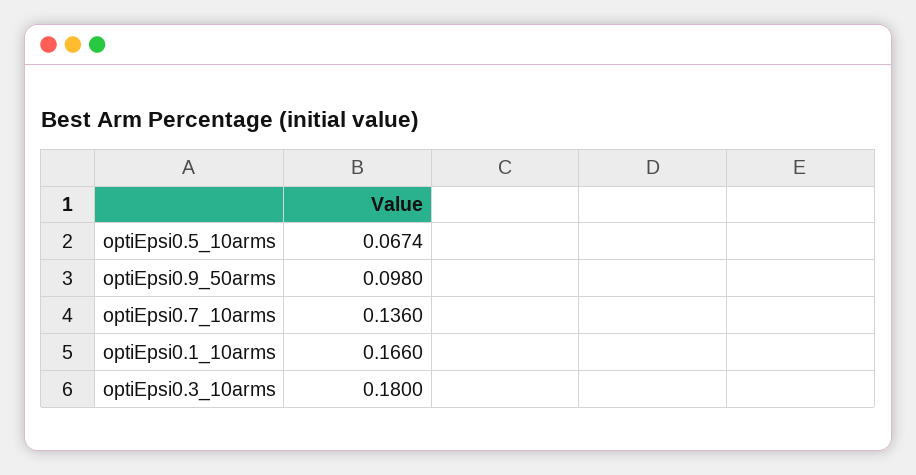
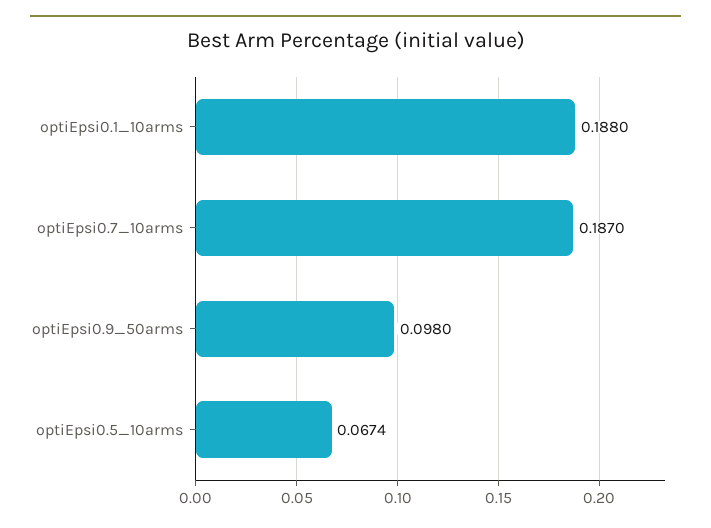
  {
    "optiEpsi0.5_10arms": 0.0674,
    "optiEpsi0.9_50arms": 0.098,
-   "optiEpsi0.7_10arms": 0.136,
+   "optiEpsi0.7_10arms": 0.187,
-   "optiEpsi0.1_10arms": 0.166,
+   "optiEpsi0.1_10arms": 0.188
-   "optiEpsi0.3_10arms": 0.18
  }

